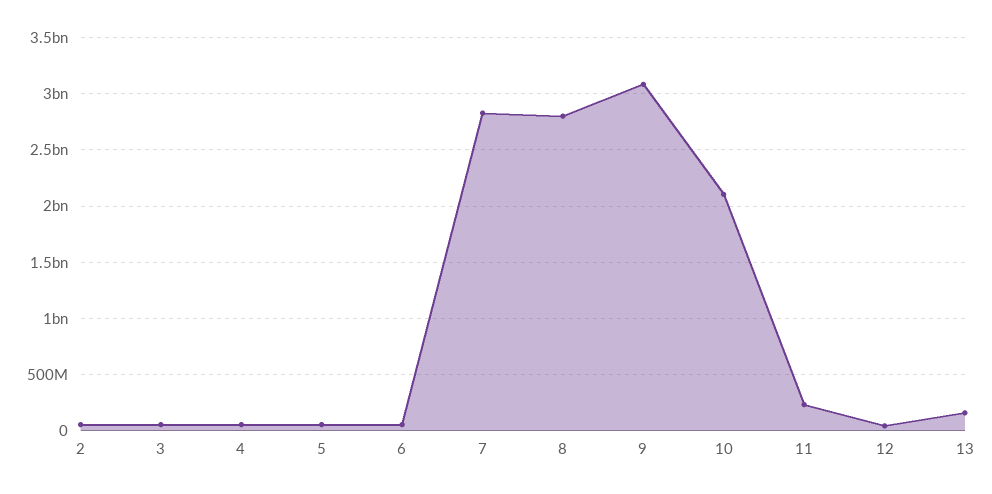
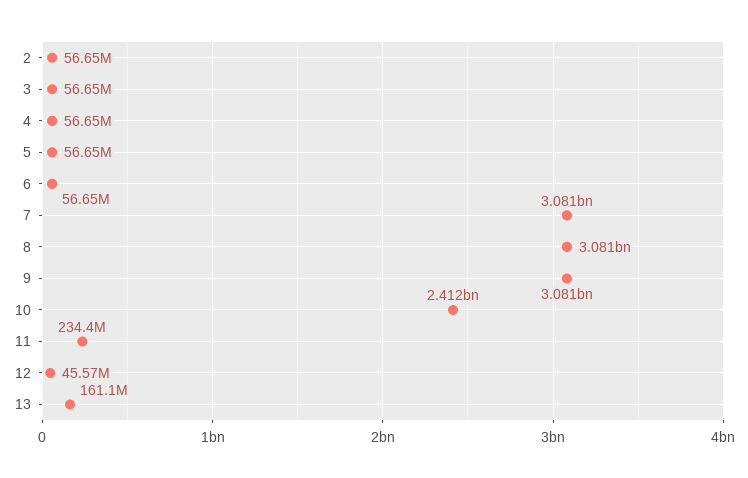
  {
    "2": 56650000,
    "3": 56650000,
    "4": 56650000,
    "5": 56650000,
    "6": 56650000,
-   "7": 2800000000,
+   "7": 3081000000,
-   "8": 2800000000,
+   "8": 3081000000,
    "9": 3081000000,
-   "10": 2100000000,
+   "10": 2412000000,
    "11": 234400000,
    "12": 45570000,
    "13": 161100000
  }

